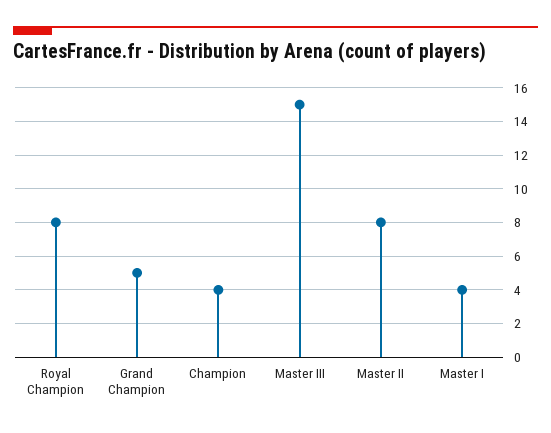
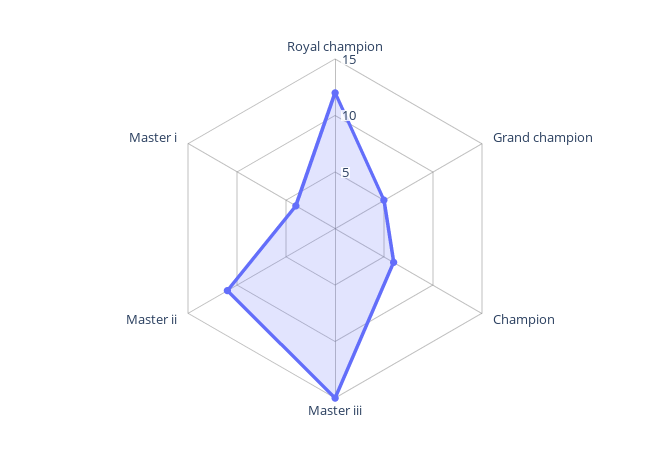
  {
-   "Royal Champion": 8,
+   "Royal Champion": 12,
    "Grand Champion": 5,
-   "Champion": 4,
+   "Champion": 6,
    "Master III": 15,
-   "Master II": 8,
+   "Master II": 11,
    "Master I": 4
  }

